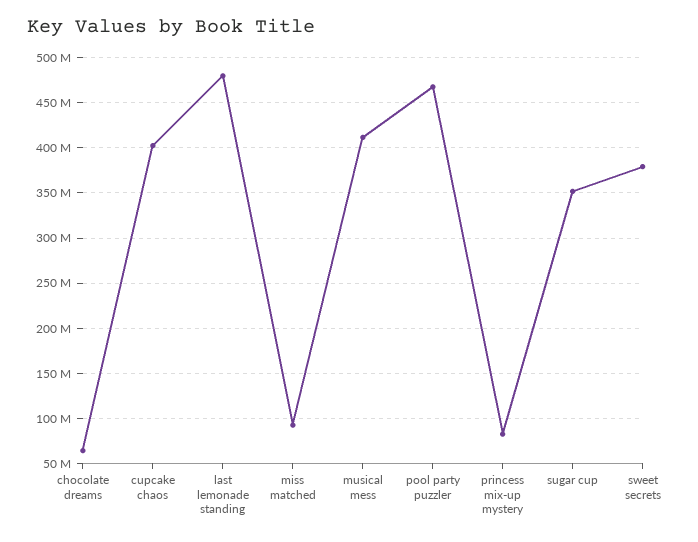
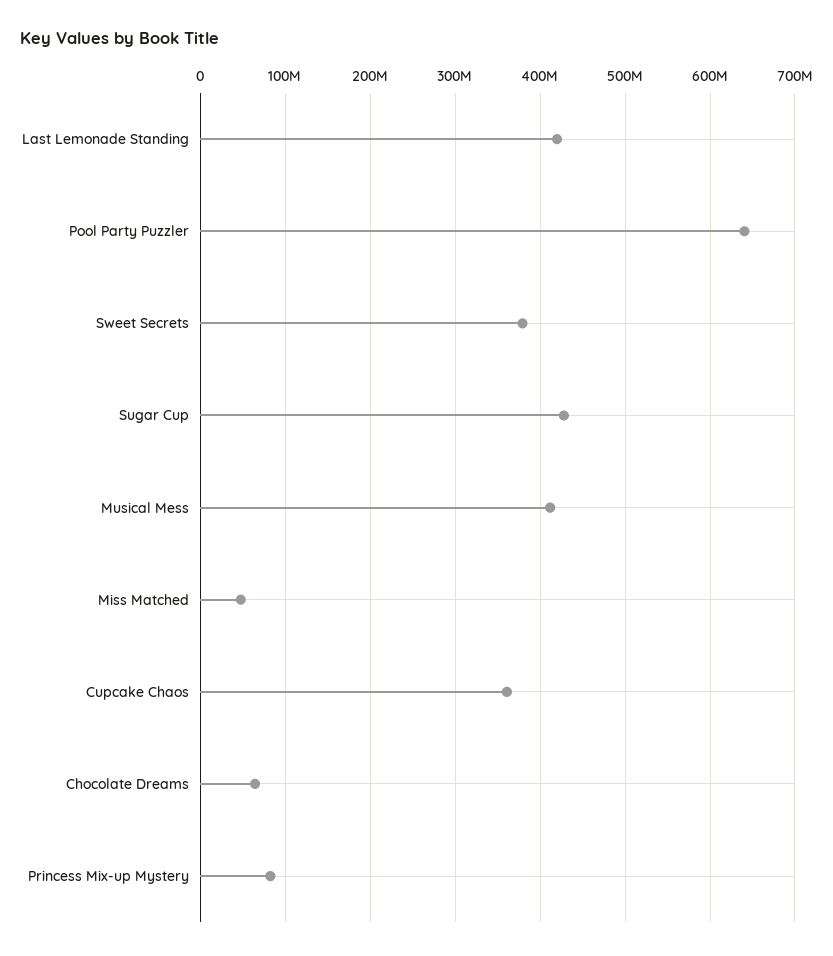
  {
    "chocolate dreams": 60000000,
-   "cupcake chaos": 400000000,
+   "cupcake chaos": 360000000,
-   "last lemonade standing": 480000000,
+   "last lemonade standing": 420000000,
-   "miss matched": 90000000,
+   "miss matched": 50000000,
    "musical mess": 410000000,
-   "pool party puzzler": 470000000,
+   "pool party puzzler": 640000000,
    "princess mix-up mystery": 80000000,
-   "sugar cup": 350000000,
+   "sugar cup": 430000000,
    "sweet secrets": 380000000
  }

